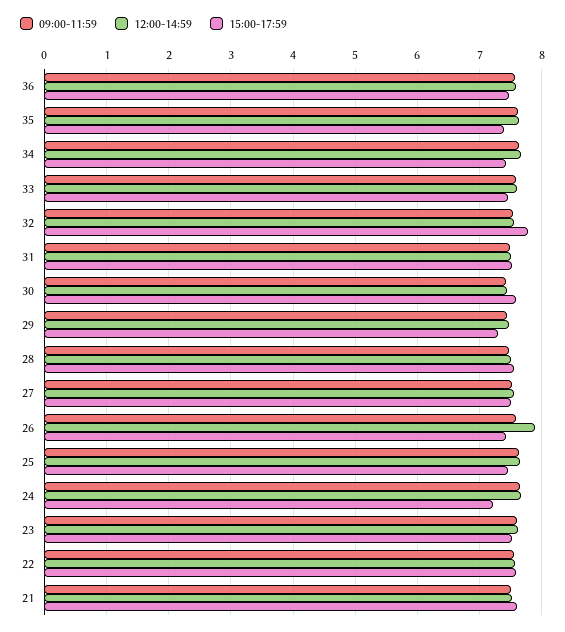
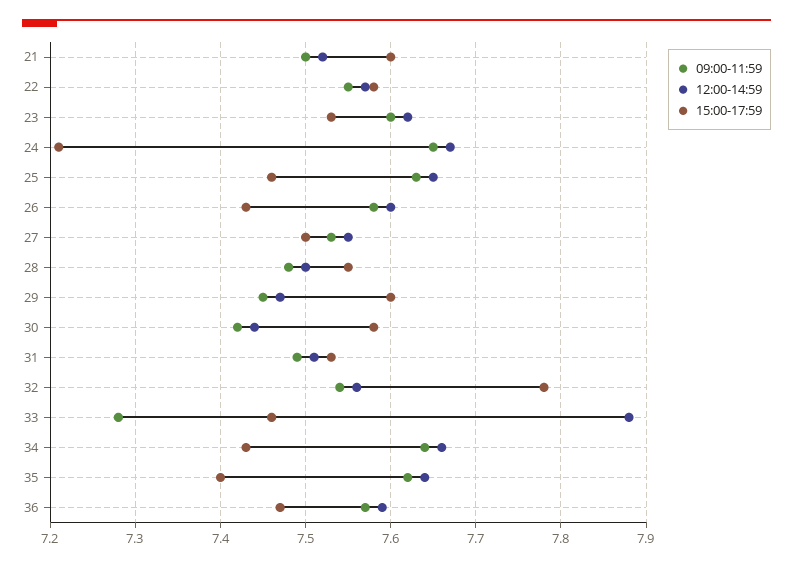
  {
    "09:00-11:59": {
      "36": 7.57,
      "35": 7.62,
      "34": 7.64,
-     "33": 7.6,
+     "33": 7.28,
      "32": 7.54,
      "31": 7.49,
      "30": 7.42,
      "29": 7.45,
      "28": 7.48,
      "27": 7.53,
      "26": 7.58,
      "25": 7.63,
      "24": 7.65,
      "23": 7.6,
      "22": 7.55,
      "21": 7.5
    },
    "12:00-14:59": {
      "36": 7.59,
      "35": 7.64,
      "34": 7.66,
-     "33": 7.6,
+     "33": 7.88,
      "32": 7.56,
      "31": 7.51,
      "30": 7.44,
      "29": 7.47,
      "28": 7.5,
      "27": 7.55,
-     "26": 7.9,
+     "26": 7.6,
      "25": 7.65,
      "24": 7.67,
      "23": 7.62,
      "22": 7.57,
      "21": 7.52
    },
    "15:00-17:59": {
      "36": 7.47,
      "35": 7.4,
      "34": 7.43,
      "33": 7.46,
      "32": 7.78,
      "31": 7.53,
      "30": 7.58,
-     "29": 7.3,
+     "29": 7.6,
      "28": 7.55,
      "27": 7.5,
      "26": 7.43,
      "25": 7.46,
      "24": 7.21,
      "23": 7.53,
      "22": 7.58,
      "21": 7.6
    }
  }

